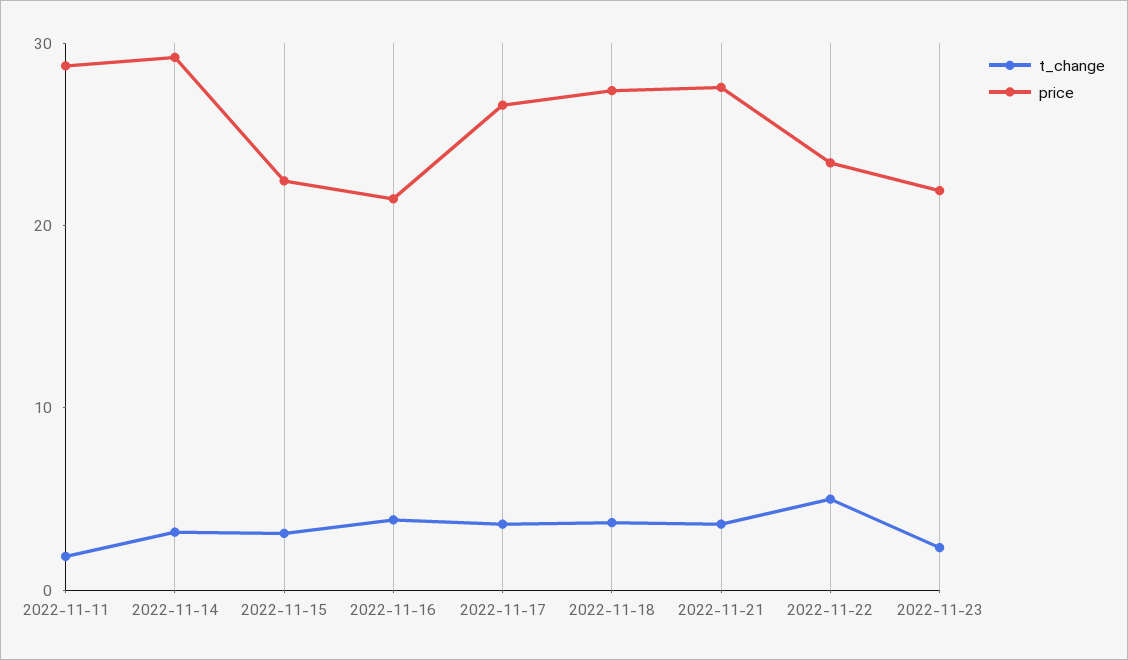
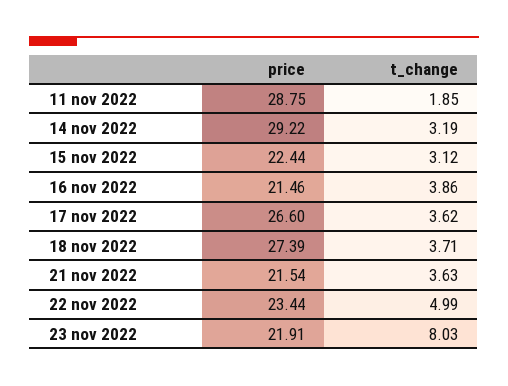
  {
    "t_change": {
      "2022-11-11": 1.85,
      "2022-11-14": 3.19,
      "2022-11-15": 3.12,
      "2022-11-16": 3.86,
      "2022-11-17": 3.62,
      "2022-11-18": 3.71,
      "2022-11-21": 3.63,
      "2022-11-22": 4.99,
-     "2022-11-23": 2
+     "2022-11-23": 8.03
    },
    "price": {
      "2022-11-11": 28.75,
      "2022-11-14": 29.22,
      "2022-11-15": 22.44,
      "2022-11-16": 21.46,
      "2022-11-17": 26.6,
      "2022-11-18": 27.39,
-     "2022-11-21": 28,
+     "2022-11-21": 21.54,
      "2022-11-22": 23.44,
      "2022-11-23": 21.91
    }
  }

